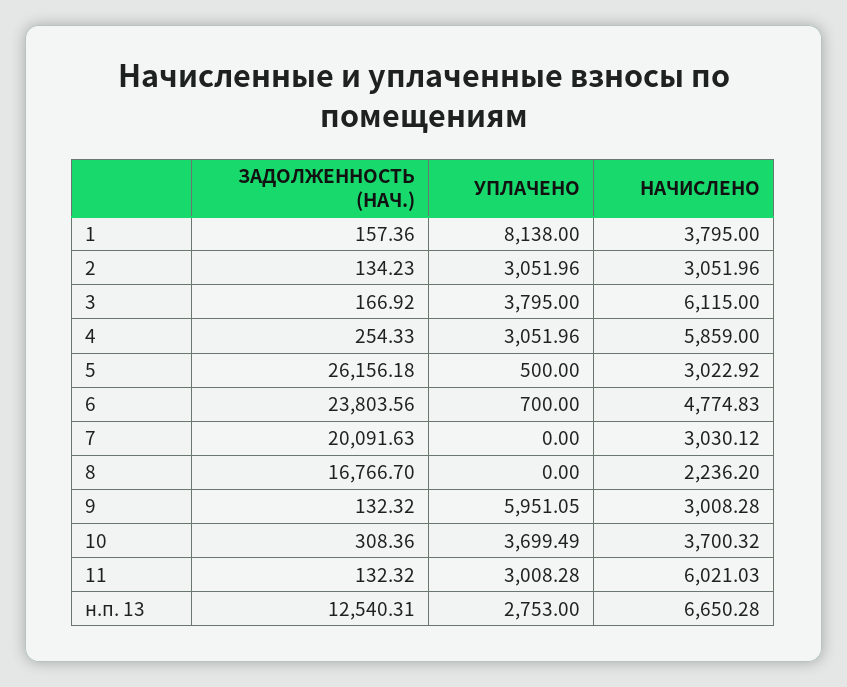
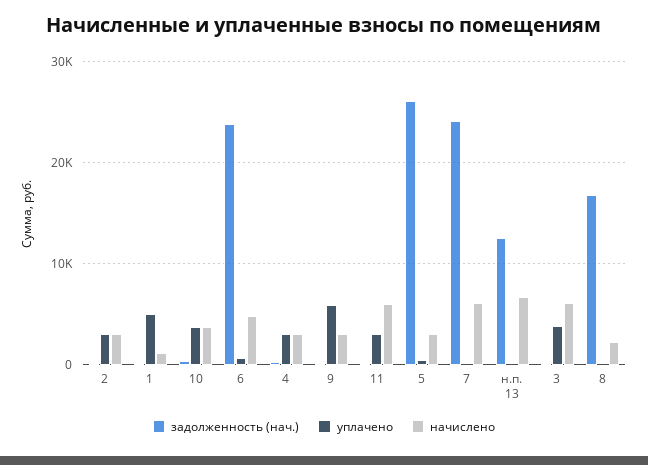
  {
    "ЗАДОЛЖЕННОСТЬ (НАЧ.)": {
      "1": 157.36,
      "2": 134.23,
      "3": 166.92,
      "4": 254.33,
      "5": 26156.18,
      "6": 23803.56,
-     "7": 20091.63,
+     "7": 24000,
      "8": 16766.7,
      "9": 132.32,
      "10": 308.36,
      "11": 132.32,
      "н.п. 13": 12540.31
    },
    "УПЛАЧЕНО": {
-     "1": 8138,
+     "1": 5000,
      "2": 3051.96,
      "3": 3795,
      "4": 3051.96,
      "5": 500,
      "6": 700,
      "7": 0,
      "8": 0,
      "9": 5951.05,
      "10": 3699.49,
      "11": 3008.28,
-     "н.п. 13": 2753
+     "н.п. 13": 0
    },
    "НАЧИСЛЕНО": {
-     "1": 3795,
+     "1": 1000,
      "2": 3051.96,
      "3": 6115,
-     "4": 5859,
+     "4": 3000,
      "5": 3022.92,
      "6": 4774.83,
-     "7": 3030.12,
+     "7": 6000,
      "8": 2236.2,
      "9": 3008.28,
      "10": 3700.32,
      "11": 6021.03,
      "н.п. 13": 6650.28
    }
  }

